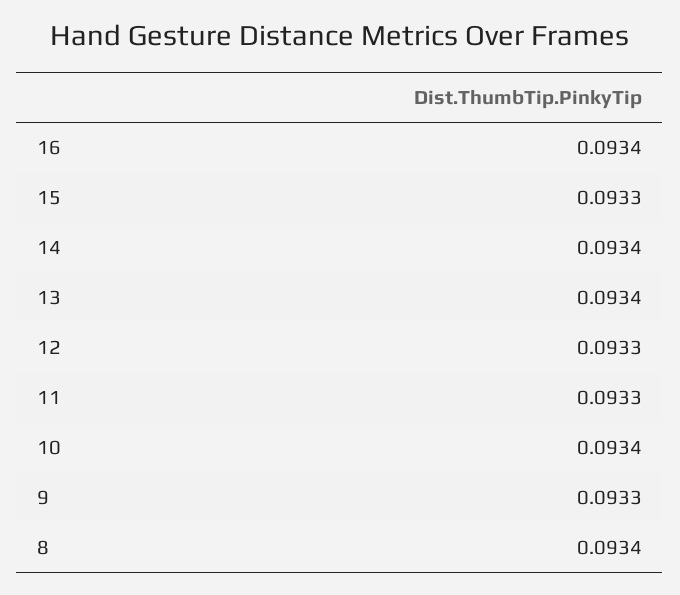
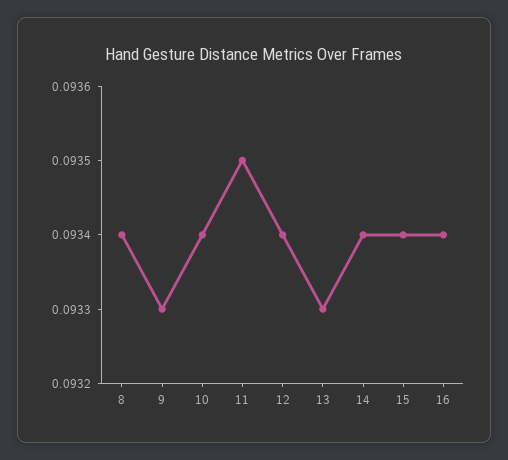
  {
    "16": 0.0934,
-   "15": 0.0933,
+   "15": 0.0934,
    "14": 0.0934,
-   "13": 0.0934,
+   "13": 0.0933,
-   "12": 0.0933,
+   "12": 0.0934,
-   "11": 0.0933,
+   "11": 0.0935,
    "10": 0.0934,
    "9": 0.0933,
    "8": 0.0934
  }

